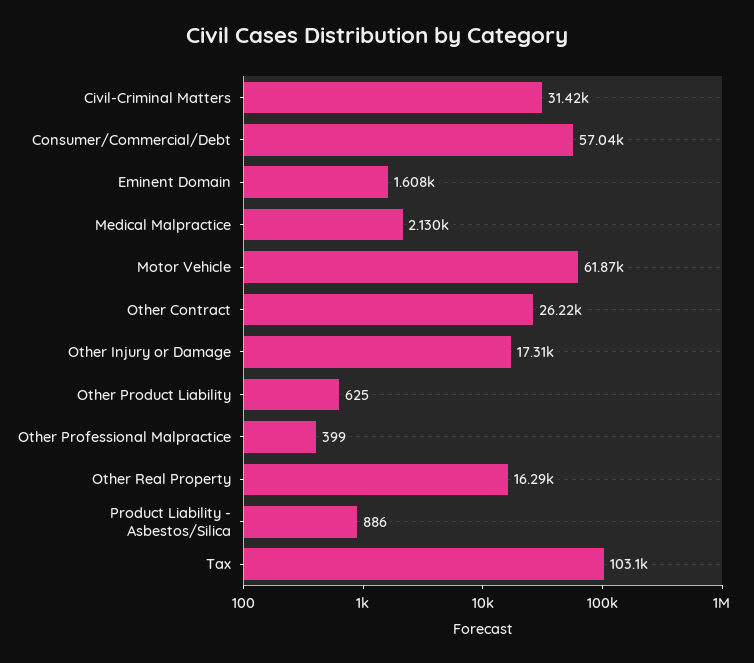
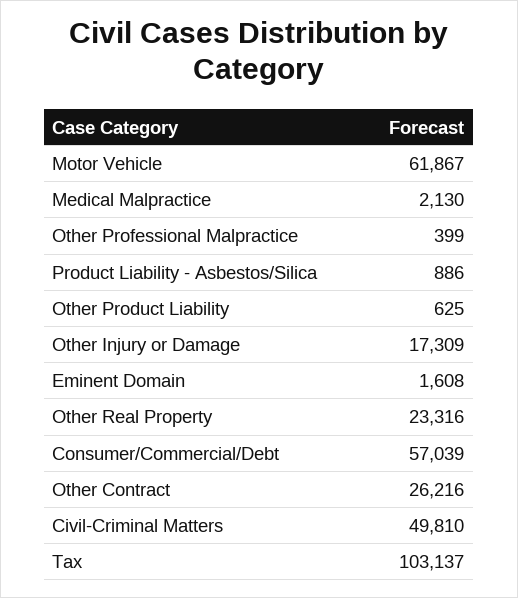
  {
-   "Civil-Criminal Matters": 31420,
+   "Civil-Criminal Matters": 49810,
    "Consumer/Commercial/Debt": 57039,
    "Eminent Domain": 1608,
    "Medical Malpractice": 2130,
    "Motor Vehicle": 61867,
    "Other Contract": 26216,
    "Other Injury or Damage": 17309,
    "Other Product Liability": 625,
    "Other Professional Malpractice": 399,
-   "Other Real Property": 16290,
+   "Other Real Property": 23316,
    "Product Liability - Asbestos/Silica": 886,
    "Tax": 103137
  }

